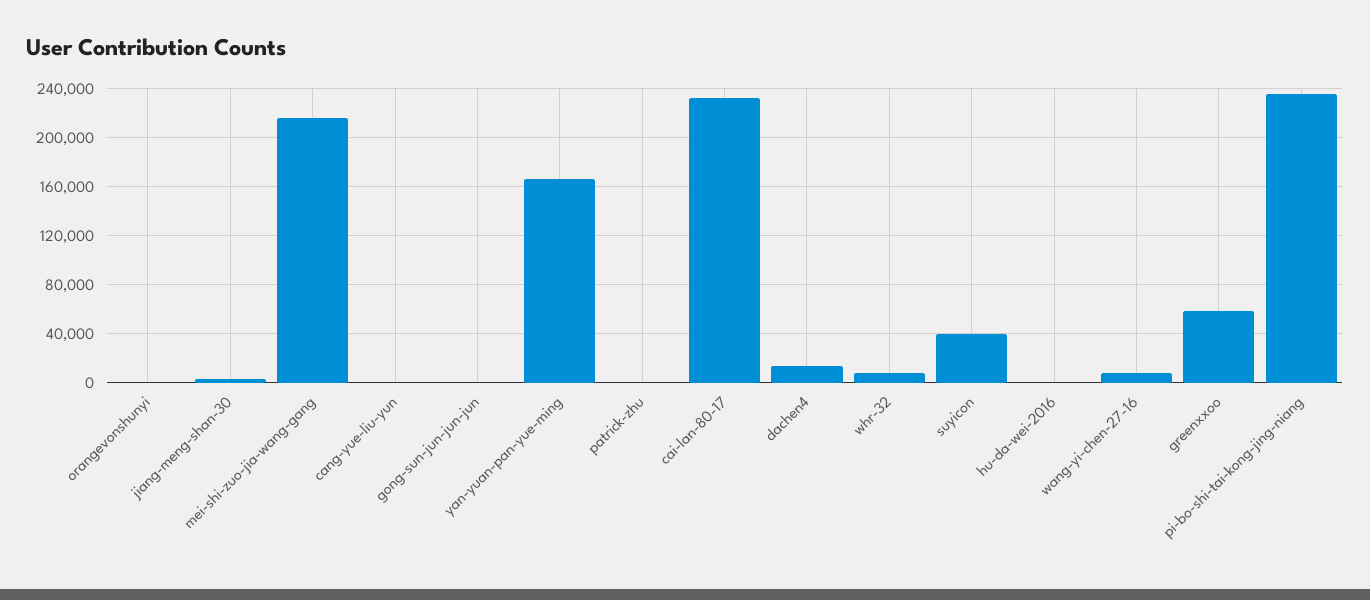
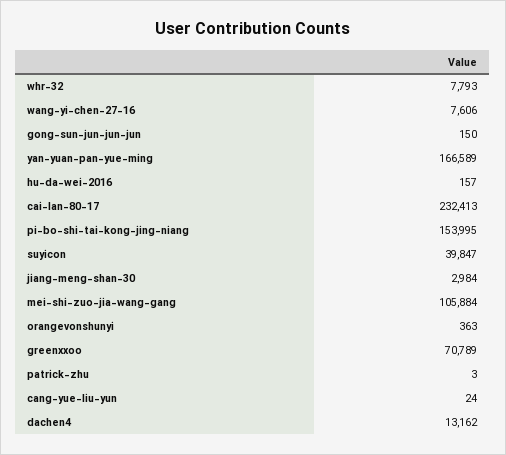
  {
    "orangevonshunyi": 363,
    "jiang-meng-shan-30": 2984,
-   "mei-shi-zuo-jia-wang-gang": 215000,
+   "mei-shi-zuo-jia-wang-gang": 105884,
    "cang-yue-liu-yun": 24,
    "gong-sun-jun-jun-jun": 150,
    "yan-yuan-pan-yue-ming": 166589,
    "patrick-zhu": 3,
    "cai-lan-80-17": 232413,
    "dachen4": 13162,
    "whr-32": 7793,
    "suyicon": 39847,
    "hu-da-wei-2016": 157,
    "wang-yi-chen-27-16": 7606,
-   "greenxxoo": 60000,
+   "greenxxoo": 70789,
-   "pi-bo-shi-tai-kong-jing-niang": 235000
+   "pi-bo-shi-tai-kong-jing-niang": 153995
  }

